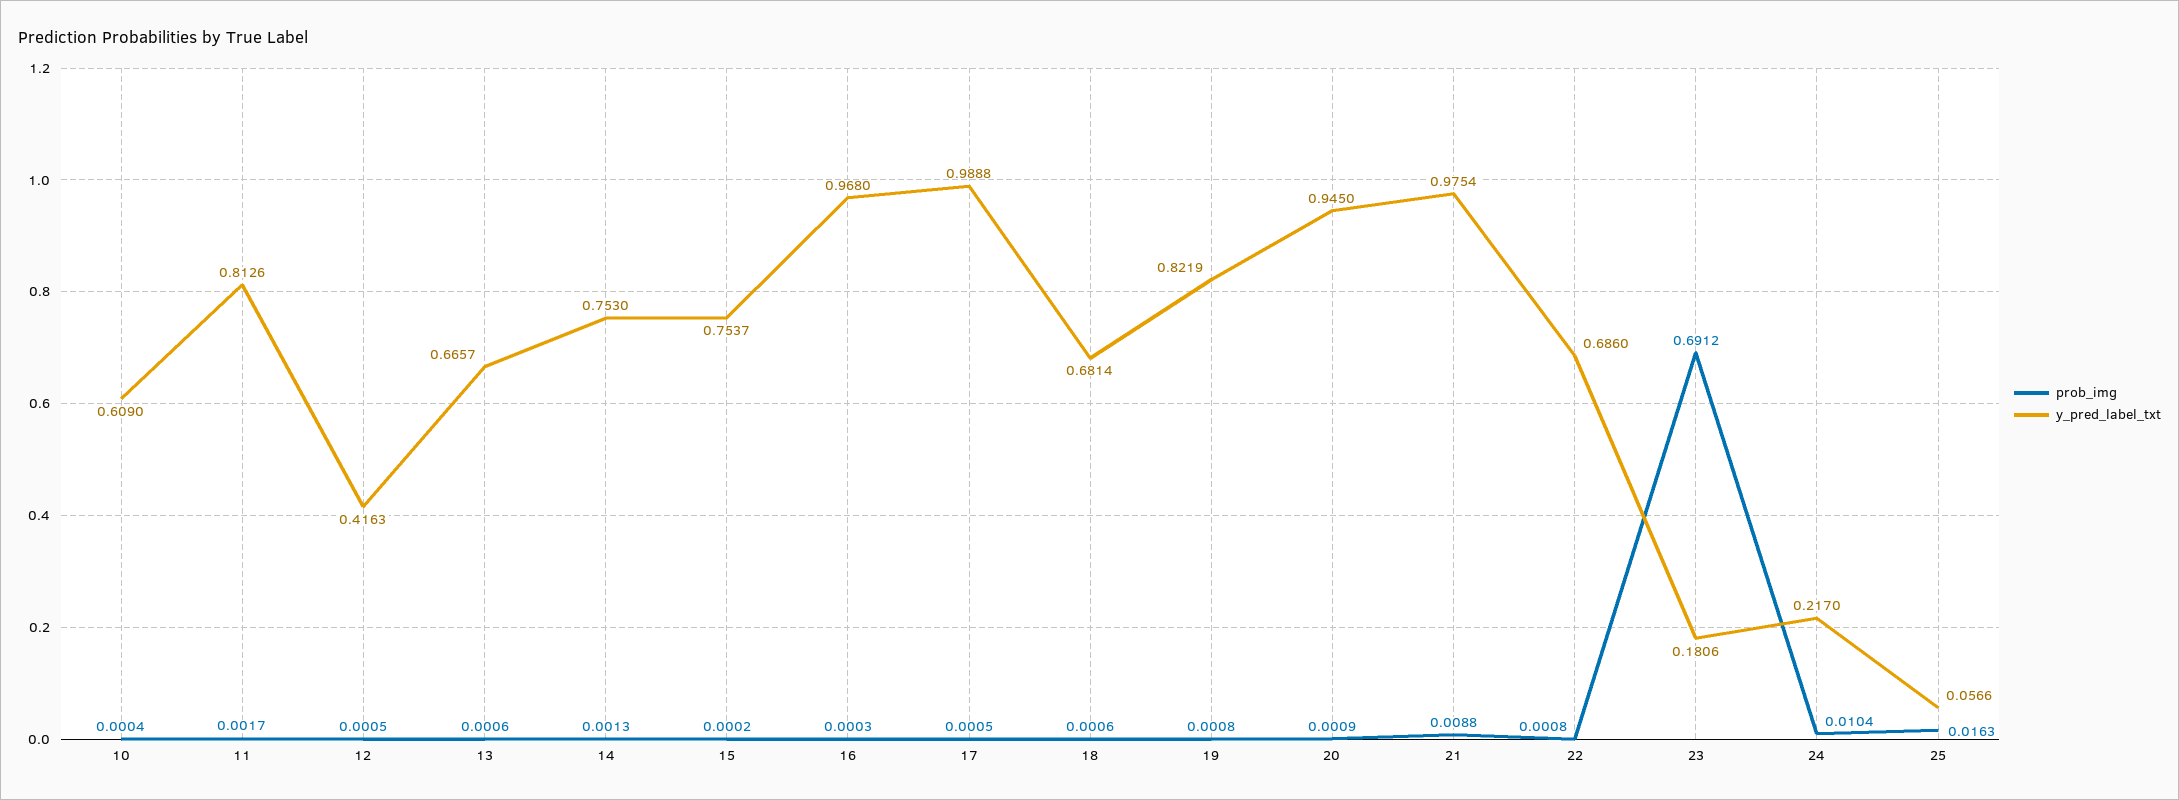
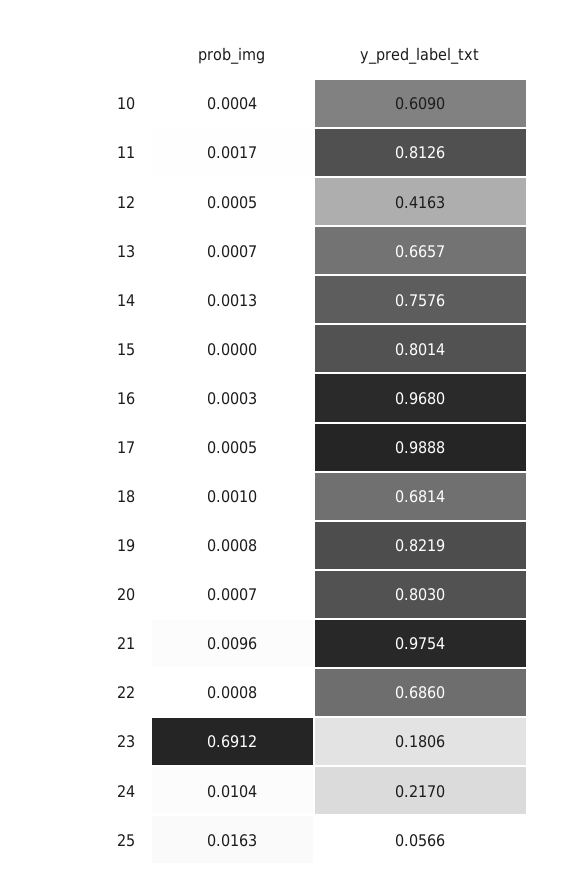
  {
    "prob_img": {
      "10": 0.0004,
      "11": 0.0017,
      "12": 0.0005,
-     "13": 0.0006,
+     "13": 0.0007,
      "14": 0.0013,
-     "15": 0.0002,
+     "15": 0,
      "16": 0.0003,
      "17": 0.0005,
-     "18": 0.0006,
+     "18": 0.001,
      "19": 0.0008,
-     "20": 0.0009,
+     "20": 0.0007,
-     "21": 0.0088,
+     "21": 0.0096,
      "22": 0.0008,
      "23": 0.6912,
      "24": 0.0104,
      "25": 0.0163
    },
    "y_pred_label_txt": {
      "10": 0.609,
      "11": 0.8126,
      "12": 0.4163,
      "13": 0.6657,
-     "14": 0.753,
+     "14": 0.7576,
-     "15": 0.7537,
+     "15": 0.8014,
      "16": 0.968,
      "17": 0.9888,
      "18": 0.6814,
      "19": 0.8219,
-     "20": 0.945,
+     "20": 0.803,
      "21": 0.9754,
      "22": 0.686,
      "23": 0.1806,
      "24": 0.217,
      "25": 0.0566
    }
  }

